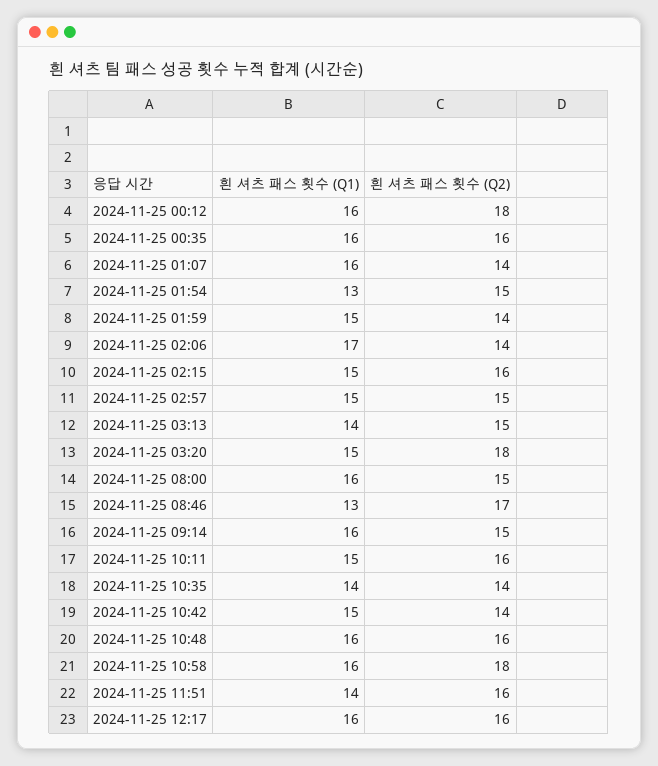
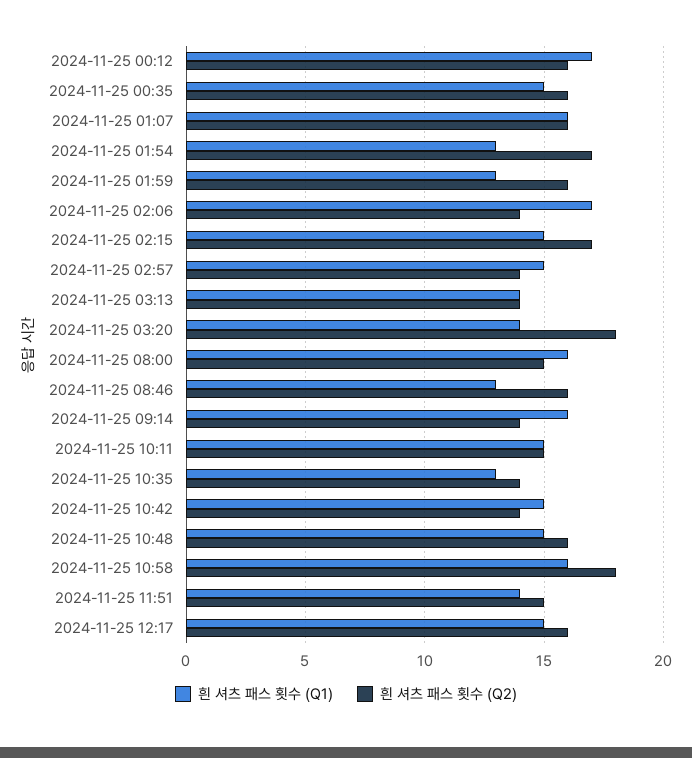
  {
    "흰 셔츠 패스 횟수 (Q1)": {
-     "2024-11-25 00:12": 16,
+     "2024-11-25 00:12": 17,
-     "2024-11-25 00:35": 16,
+     "2024-11-25 00:35": 15,
      "2024-11-25 01:07": 16,
      "2024-11-25 01:54": 13,
-     "2024-11-25 01:59": 15,
+     "2024-11-25 01:59": 13,
      "2024-11-25 02:06": 17,
      "2024-11-25 02:15": 15,
      "2024-11-25 02:57": 15,
      "2024-11-25 03:13": 14,
-     "2024-11-25 03:20": 15,
+     "2024-11-25 03:20": 14,
      "2024-11-25 08:00": 16,
      "2024-11-25 08:46": 13,
      "2024-11-25 09:14": 16,
      "2024-11-25 10:11": 15,
-     "2024-11-25 10:35": 14,
+     "2024-11-25 10:35": 13,
      "2024-11-25 10:42": 15,
-     "2024-11-25 10:48": 16,
+     "2024-11-25 10:48": 15,
      "2024-11-25 10:58": 16,
      "2024-11-25 11:51": 14,
-     "2024-11-25 12:17": 16
+     "2024-11-25 12:17": 15
    },
    "흰 셔츠 패스 횟수 (Q2)": {
-     "2024-11-25 00:12": 18,
+     "2024-11-25 00:12": 16,
      "2024-11-25 00:35": 16,
-     "2024-11-25 01:07": 14,
+     "2024-11-25 01:07": 16,
-     "2024-11-25 01:54": 15,
+     "2024-11-25 01:54": 17,
-     "2024-11-25 01:59": 14,
+     "2024-11-25 01:59": 16,
      "2024-11-25 02:06": 14,
-     "2024-11-25 02:15": 16,
+     "2024-11-25 02:15": 17,
-     "2024-11-25 02:57": 15,
+     "2024-11-25 02:57": 14,
-     "2024-11-25 03:13": 15,
+     "2024-11-25 03:13": 14,
      "2024-11-25 03:20": 18,
      "2024-11-25 08:00": 15,
-     "2024-11-25 08:46": 17,
+     "2024-11-25 08:46": 16,
-     "2024-11-25 09:14": 15,
+     "2024-11-25 09:14": 14,
-     "2024-11-25 10:11": 16,
+     "2024-11-25 10:11": 15,
      "2024-11-25 10:35": 14,
      "2024-11-25 10:42": 14,
      "2024-11-25 10:48": 16,
      "2024-11-25 10:58": 18,
-     "2024-11-25 11:51": 16,
+     "2024-11-25 11:51": 15,
      "2024-11-25 12:17": 16
    }
  }

